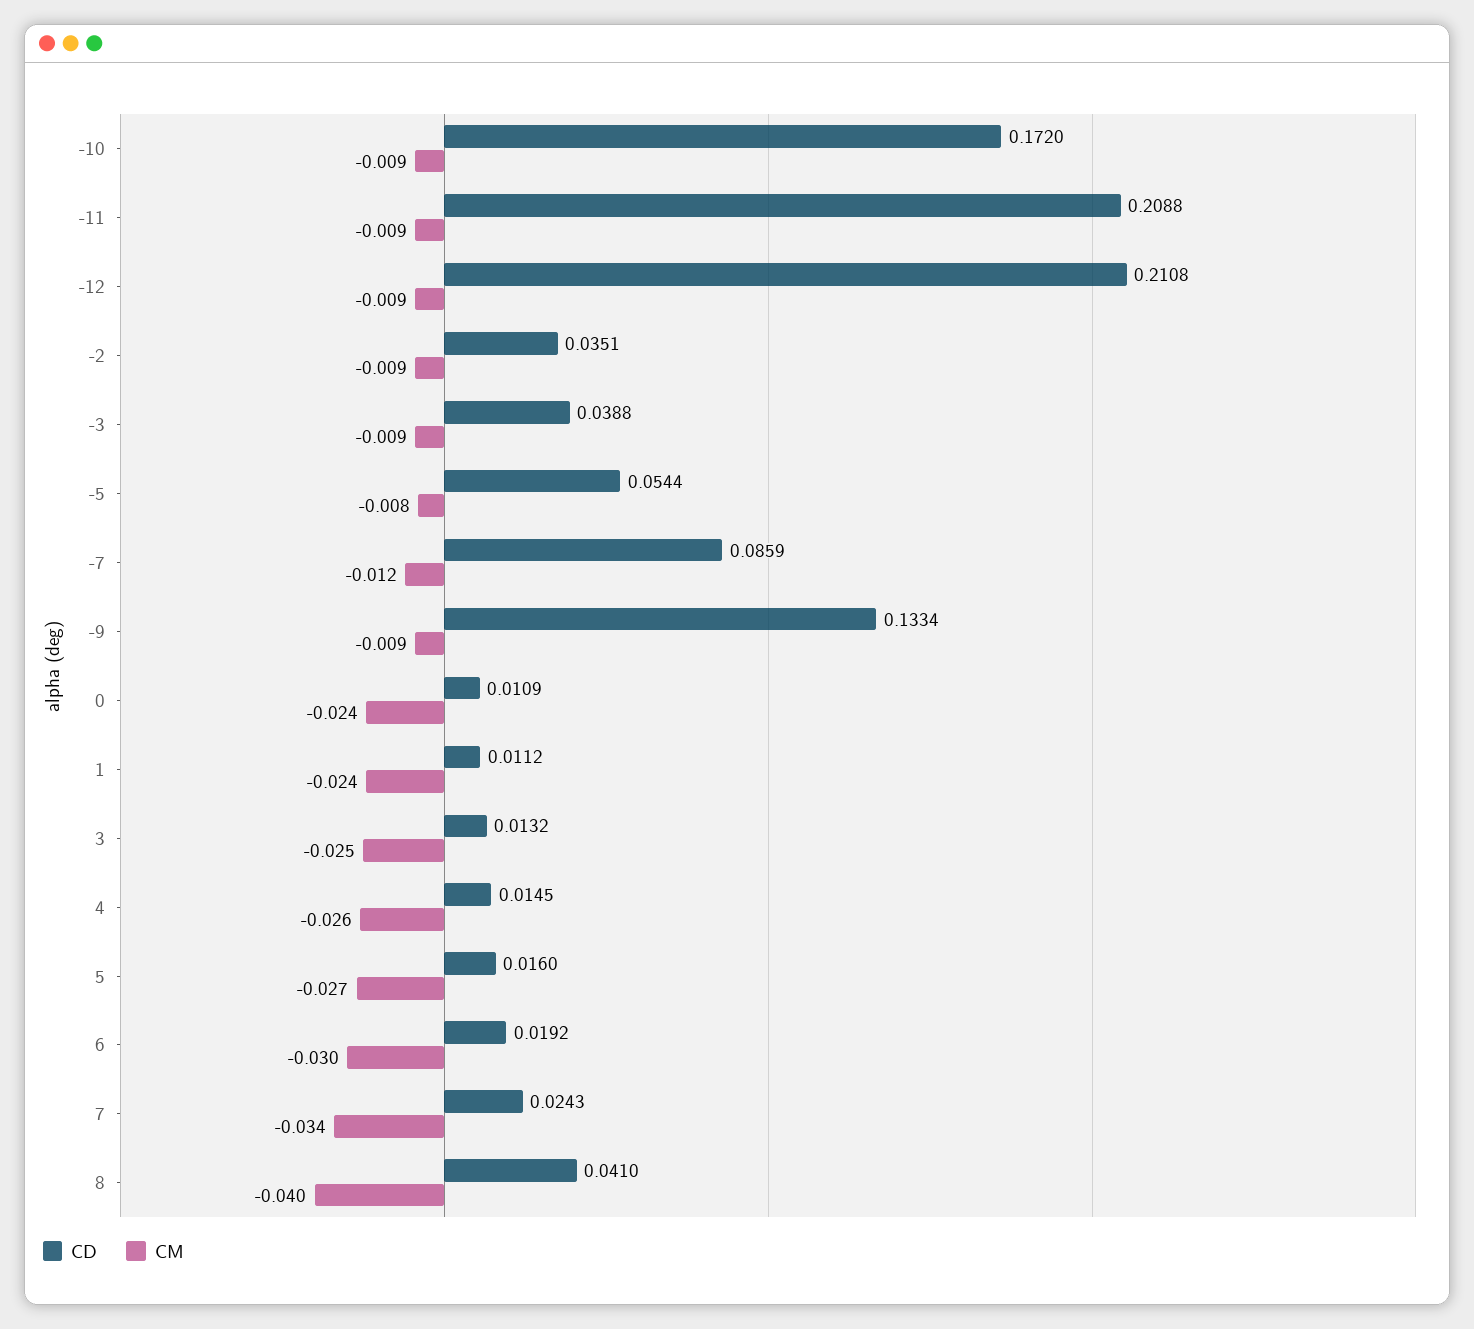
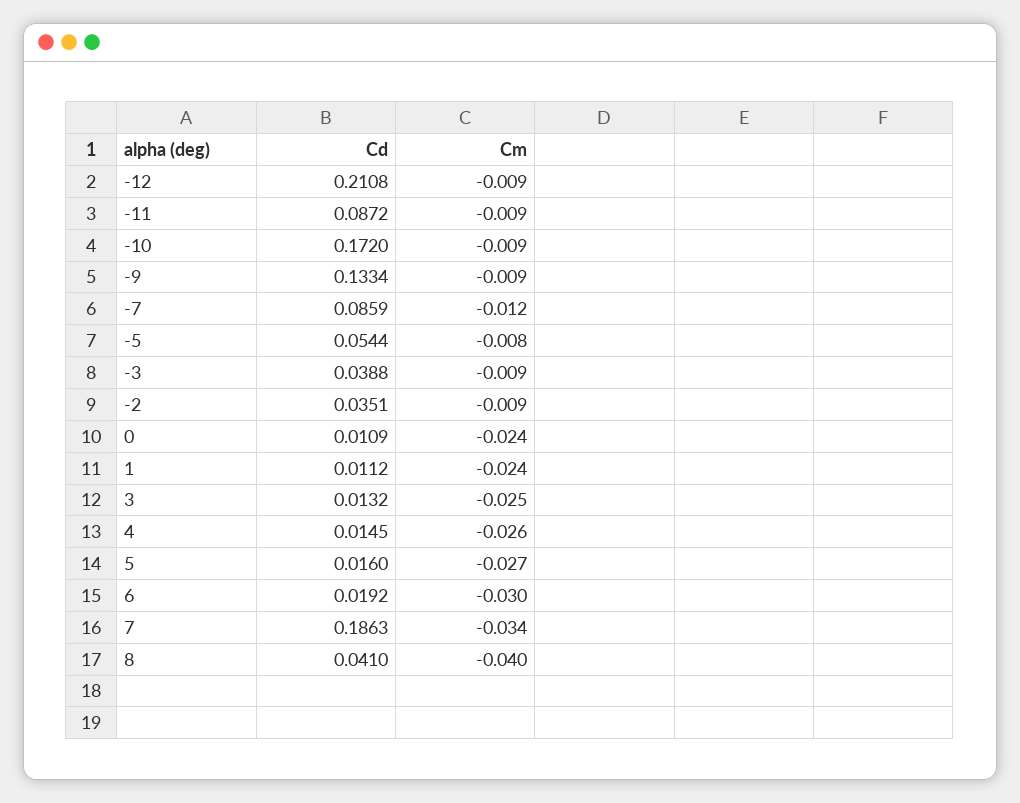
  {
    "CD": {
      "-10": 0.172,
-     "-11": 0.2088,
+     "-11": 0.0872,
      "-12": 0.2108,
      "-2": 0.0351,
      "-3": 0.0388,
      "-5": 0.0544,
      "-7": 0.0859,
      "-9": 0.1334,
      "0": 0.0109,
      "1": 0.0112,
      "3": 0.0132,
      "4": 0.0145,
      "5": 0.016,
      "6": 0.0192,
-     "7": 0.0243,
+     "7": 0.1863,
      "8": 0.041
    },
    "CM": {
      "-10": -0.009,
      "-11": -0.009,
      "-12": -0.009,
      "-2": -0.009,
      "-3": -0.009,
      "-5": -0.008,
      "-7": -0.012,
      "-9": -0.009,
      "0": -0.024,
      "1": -0.024,
      "3": -0.025,
      "4": -0.026,
      "5": -0.027,
      "6": -0.03,
      "7": -0.034,
      "8": -0.04
    }
  }

